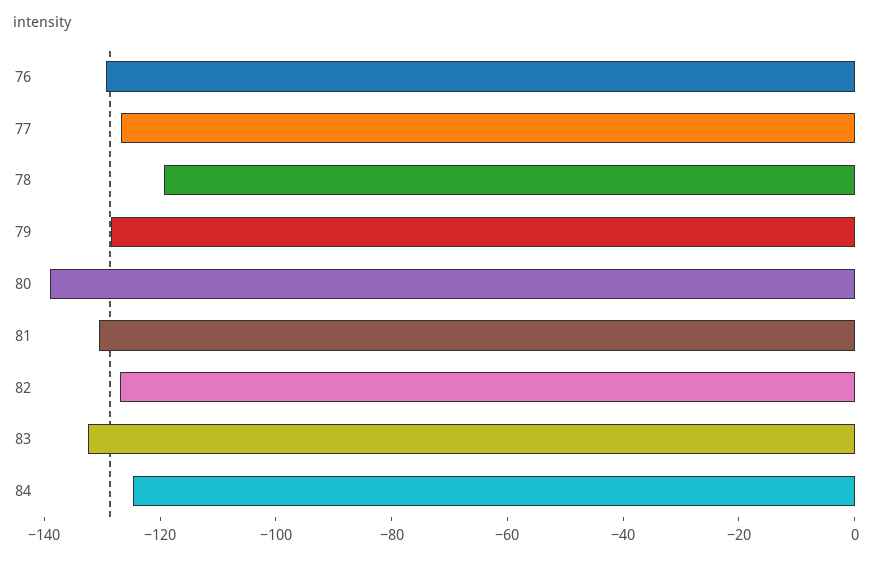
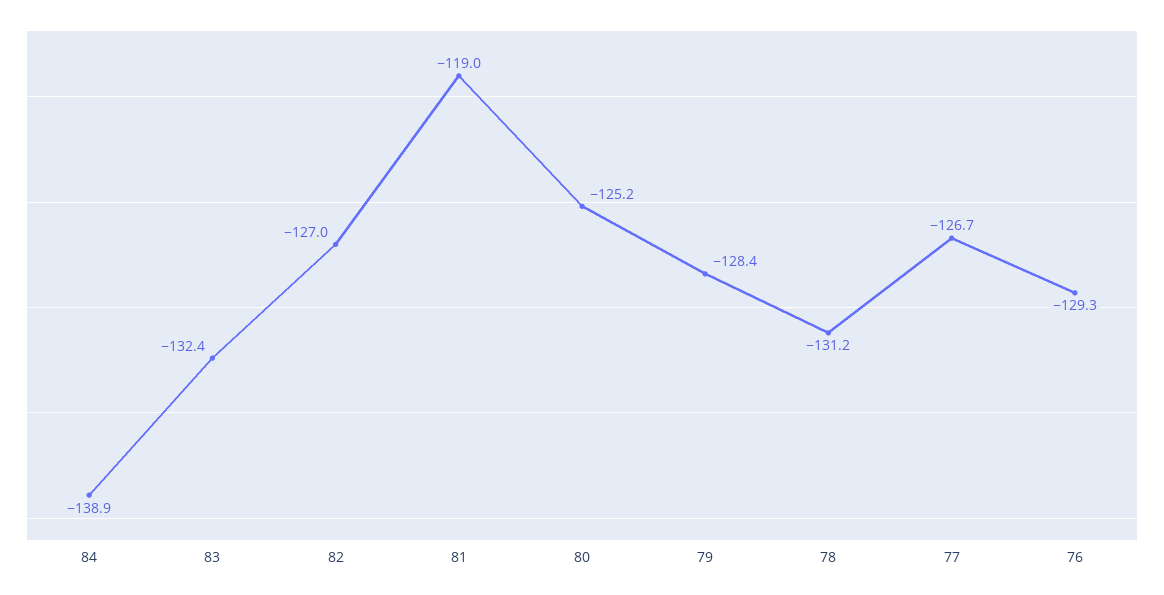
  {
    "76": -129.3,
    "77": -126.7,
-   "78": -120,
+   "78": -131.2,
    "79": -128.4,
-   "80": -140,
+   "80": -125.2,
-   "81": -130,
+   "81": -119,
    "82": -127,
    "83": -132.4,
-   "84": -125
+   "84": -138.9
  }

